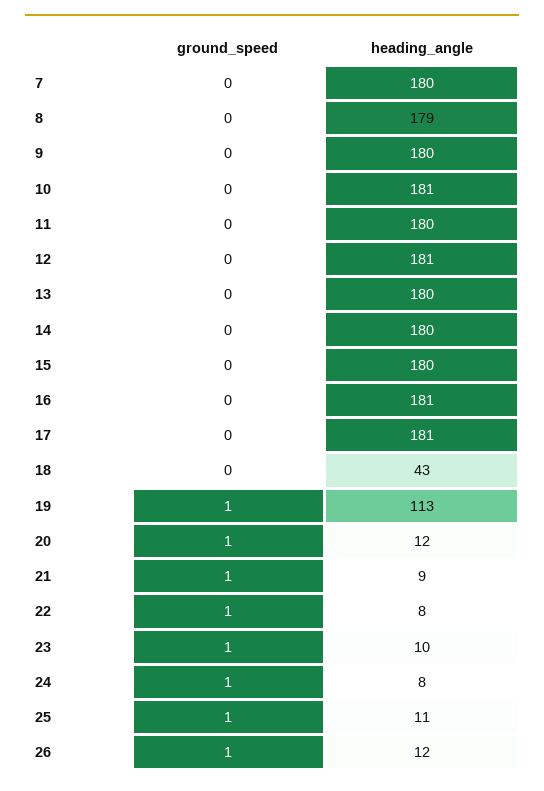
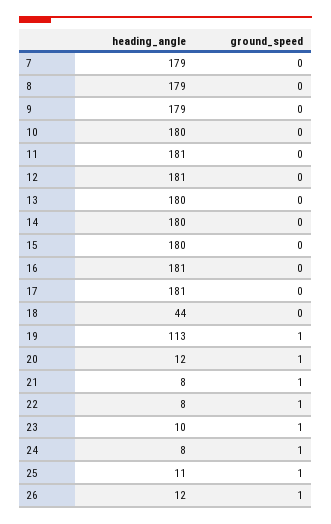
  {
    "ground_speed": {
      "7": 0,
      "8": 0,
      "9": 0,
      "10": 0,
      "11": 0,
      "12": 0,
      "13": 0,
      "14": 0,
      "15": 0,
      "16": 0,
      "17": 0,
      "18": 0,
      "19": 1,
      "20": 1,
      "21": 1,
      "22": 1,
      "23": 1,
      "24": 1,
      "25": 1,
      "26": 1
    },
    "heading_angle": {
-     "7": 180,
+     "7": 179,
      "8": 179,
-     "9": 180,
+     "9": 179,
-     "10": 181,
+     "10": 180,
-     "11": 180,
+     "11": 181,
      "12": 181,
      "13": 180,
      "14": 180,
      "15": 180,
      "16": 181,
      "17": 181,
-     "18": 43,
+     "18": 44,
      "19": 113,
      "20": 12,
-     "21": 9,
+     "21": 8,
      "22": 8,
      "23": 10,
      "24": 8,
      "25": 11,
      "26": 12
    }
  }

